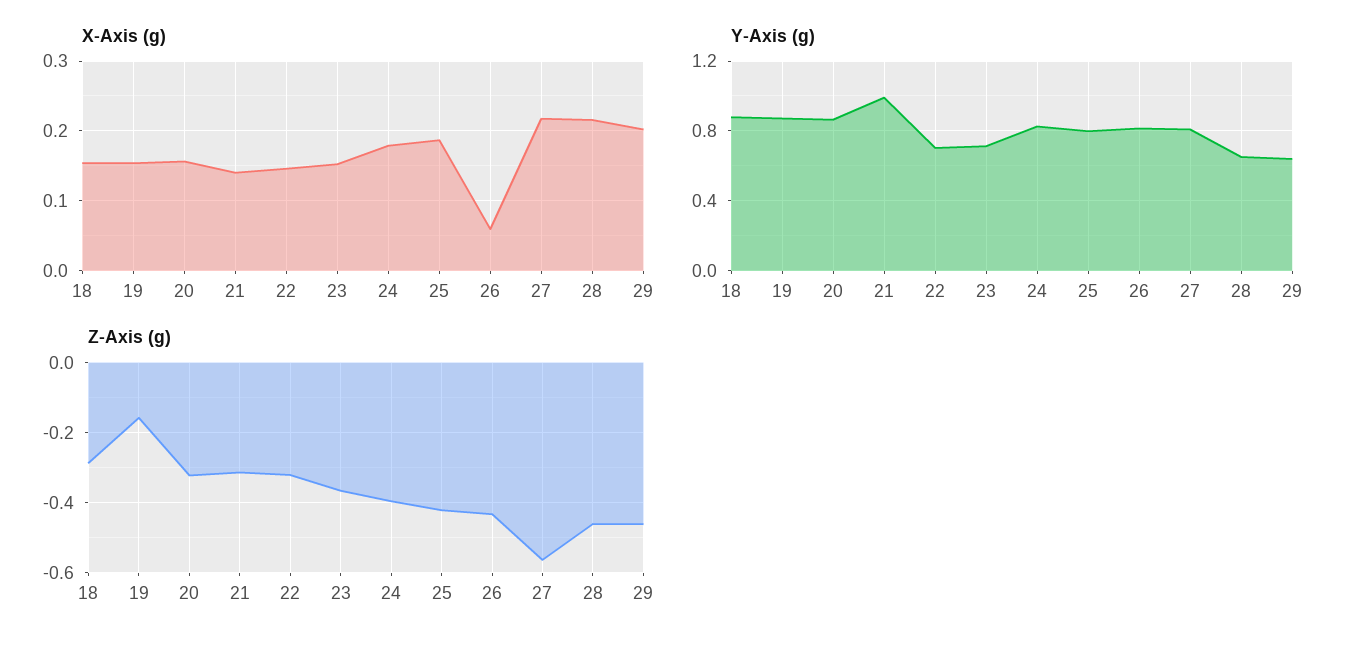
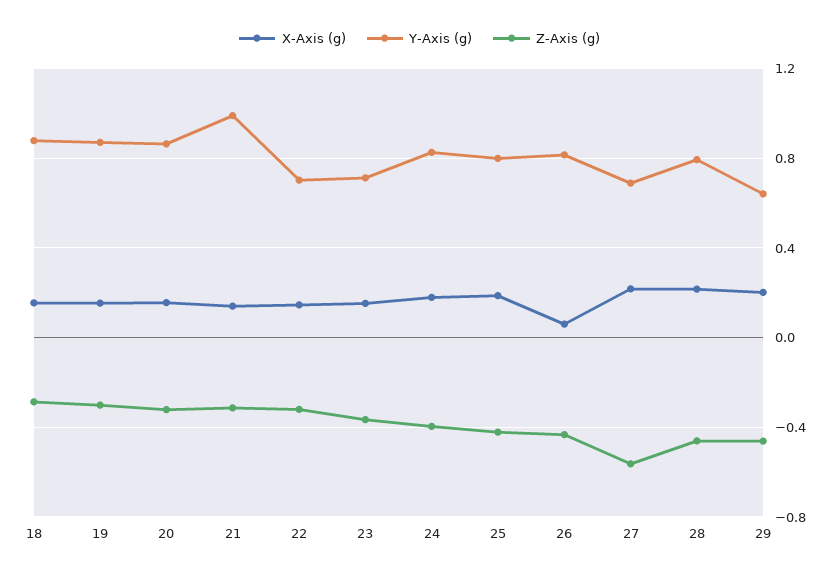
  {
    "X-Axis (g)": {
      "18": 0.15,
      "19": 0.15,
      "20": 0.16,
      "21": 0.14,
      "22": 0.15,
      "23": 0.15,
      "24": 0.18,
      "25": 0.19,
      "26": 0.06,
      "27": 0.22,
      "28": 0.22,
      "29": 0.2
    },
    "Y-Axis (g)": {
      "18": 0.9,
      "19": 0.85,
      "20": 0.85,
      "21": 1,
      "22": 0.7,
      "23": 0.7,
      "24": 0.85,
      "25": 0.8,
      "26": 0.8,
-     "27": 0.8,
+     "27": 0.7,
-     "28": 0.65,
+     "28": 0.8,
      "29": 0.65
    },
    "Z-Axis (g)": {
      "18": -0.28,
-     "19": -0.16,
+     "19": -0.3,
      "20": -0.32,
      "21": -0.32,
      "22": -0.32,
      "23": -0.36,
      "24": -0.4,
      "25": -0.42,
      "26": -0.44,
      "27": -0.56,
      "28": -0.46,
      "29": -0.46
    }
  }

